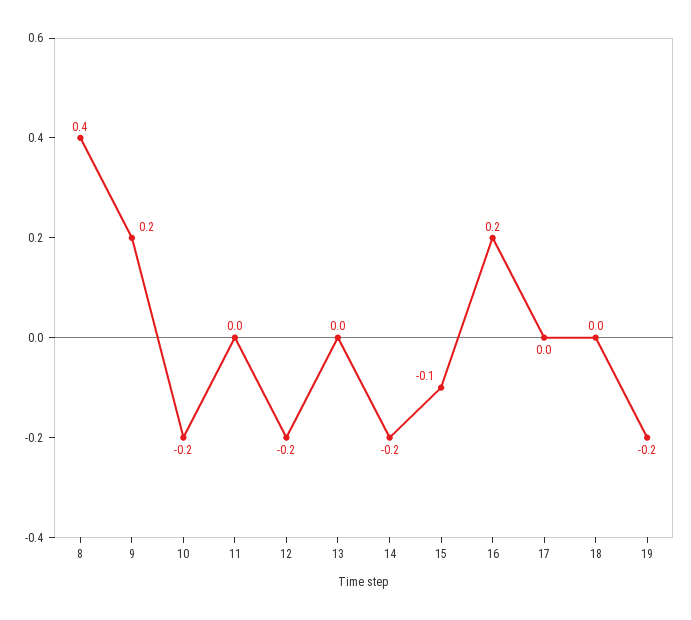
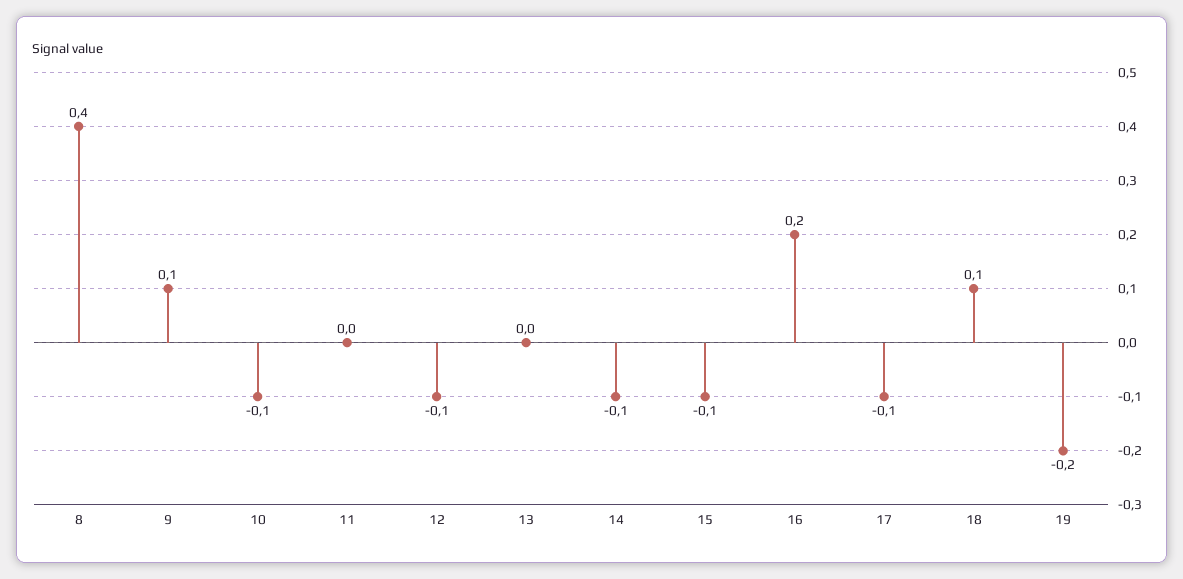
  {
    "8": 0.4,
-   "9": 0.2,
+   "9": 0.1,
-   "10": -0.2,
+   "10": -0.1,
    "11": 0,
-   "12": -0.2,
+   "12": -0.1,
    "13": 0,
-   "14": -0.2,
+   "14": -0.1,
    "15": -0.1,
    "16": 0.2,
-   "17": 0,
+   "17": -0.1,
-   "18": 0,
+   "18": 0.1,
    "19": -0.2
  }

